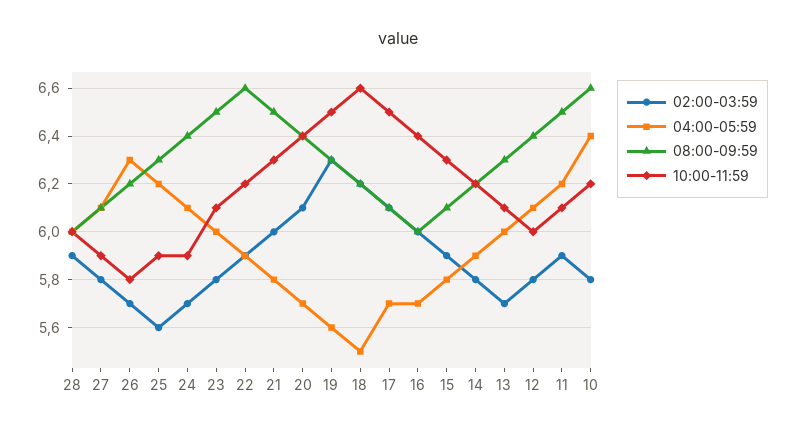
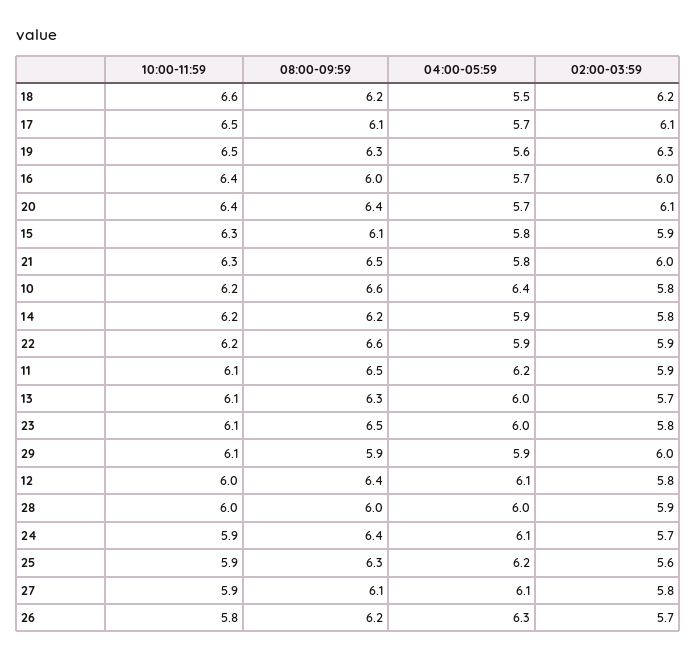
  {
    "02:00-03:59": {
      "28": 5.9,
      "27": 5.8,
      "26": 5.7,
      "25": 5.6,
      "24": 5.7,
      "23": 5.8,
      "22": 5.9,
      "21": 6,
      "20": 6.1,
      "19": 6.3,
      "18": 6.2,
      "17": 6.1,
      "16": 6,
      "15": 5.9,
      "14": 5.8,
      "13": 5.7,
      "12": 5.8,
      "11": 5.9,
-     "10": 5.8
+     "10": 5.8,
+     "29": 6
    },
    "04:00-05:59": {
      "28": 6,
      "27": 6.1,
      "26": 6.3,
      "25": 6.2,
      "24": 6.1,
      "23": 6,
      "22": 5.9,
      "21": 5.8,
      "20": 5.7,
      "19": 5.6,
      "18": 5.5,
      "17": 5.7,
      "16": 5.7,
      "15": 5.8,
      "14": 5.9,
      "13": 6,
      "12": 6.1,
      "11": 6.2,
-     "10": 6.4
+     "10": 6.4,
+     "29": 5.9
    },
    "08:00-09:59": {
      "28": 6,
      "27": 6.1,
      "26": 6.2,
      "25": 6.3,
      "24": 6.4,
      "23": 6.5,
      "22": 6.6,
      "21": 6.5,
      "20": 6.4,
      "19": 6.3,
      "18": 6.2,
      "17": 6.1,
      "16": 6,
      "15": 6.1,
      "14": 6.2,
      "13": 6.3,
      "12": 6.4,
      "11": 6.5,
-     "10": 6.6
+     "10": 6.6,
+     "29": 5.9
    },
    "10:00-11:59": {
      "28": 6,
      "27": 5.9,
      "26": 5.8,
      "25": 5.9,
      "24": 5.9,
      "23": 6.1,
      "22": 6.2,
      "21": 6.3,
      "20": 6.4,
      "19": 6.5,
      "18": 6.6,
      "17": 6.5,
      "16": 6.4,
      "15": 6.3,
      "14": 6.2,
      "13": 6.1,
      "12": 6,
      "11": 6.1,
-     "10": 6.2
+     "10": 6.2,
+     "29": 6.1
    }
  }

